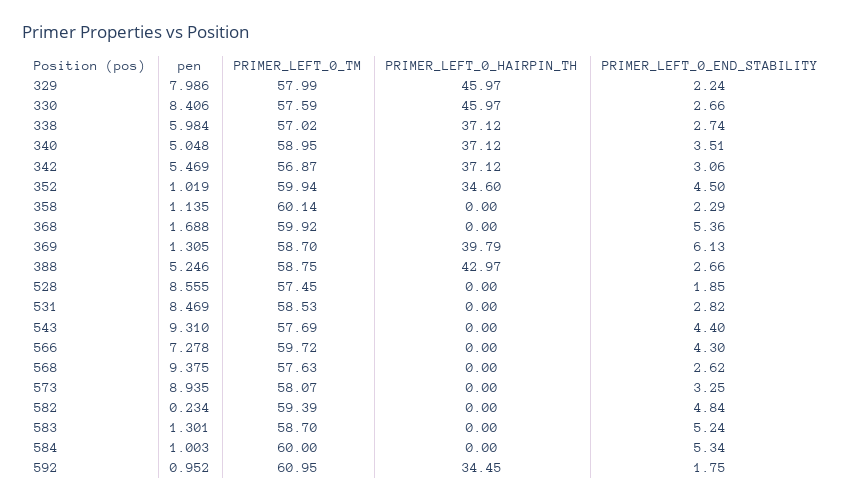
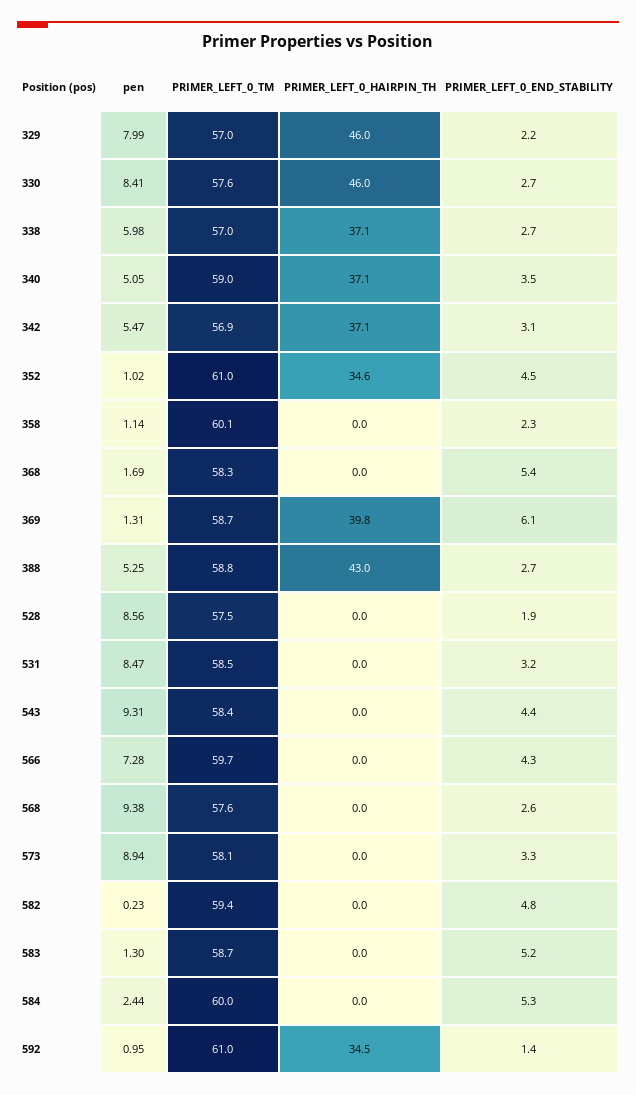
  {
    "pen": {
      "329": 7.986,
      "330": 8.406,
      "338": 5.984,
      "340": 5.048,
      "342": 5.469,
      "352": 1.019,
      "358": 1.135,
      "368": 1.688,
      "369": 1.305,
      "388": 5.246,
      "528": 8.555,
      "531": 8.469,
      "543": 9.31,
      "566": 7.278,
      "568": 9.375,
      "573": 8.935,
      "582": 0.234,
      "583": 1.301,
-     "584": 1.003,
+     "584": 2.44,
      "592": 0.952
    },
    "PRIMER_LEFT_0_TM": {
-     "329": 57.99,
+     "329": 57,
      "330": 57.59,
      "338": 57.02,
      "340": 58.95,
      "342": 56.87,
-     "352": 59.94,
+     "352": 61,
      "358": 60.14,
-     "368": 59.92,
+     "368": 58.3,
      "369": 58.7,
      "388": 58.75,
      "528": 57.45,
      "531": 58.53,
-     "543": 57.69,
+     "543": 58.4,
      "566": 59.72,
      "568": 57.63,
      "573": 58.07,
      "582": 59.39,
      "583": 58.7,
      "584": 60,
      "592": 60.95
    },
    "PRIMER_LEFT_0_HAIRPIN_TH": {
      "329": 45.97,
      "330": 45.97,
      "338": 37.12,
      "340": 37.12,
      "342": 37.12,
      "352": 34.6,
      "358": 0,
      "368": 0,
      "369": 39.79,
      "388": 42.97,
      "528": 0,
      "531": 0,
      "543": 0,
      "566": 0,
      "568": 0,
      "573": 0,
      "582": 0,
      "583": 0,
      "584": 0,
      "592": 34.45
    },
    "PRIMER_LEFT_0_END_STABILITY": {
      "329": 2.24,
      "330": 2.66,
      "338": 2.74,
      "340": 3.51,
      "342": 3.06,
      "352": 4.5,
      "358": 2.29,
      "368": 5.36,
      "369": 6.13,
      "388": 2.66,
      "528": 1.85,
-     "531": 2.82,
+     "531": 3.2,
      "543": 4.4,
      "566": 4.3,
      "568": 2.62,
      "573": 3.25,
      "582": 4.84,
      "583": 5.24,
      "584": 5.34,
-     "592": 1.75
+     "592": 1.4
    }
  }

